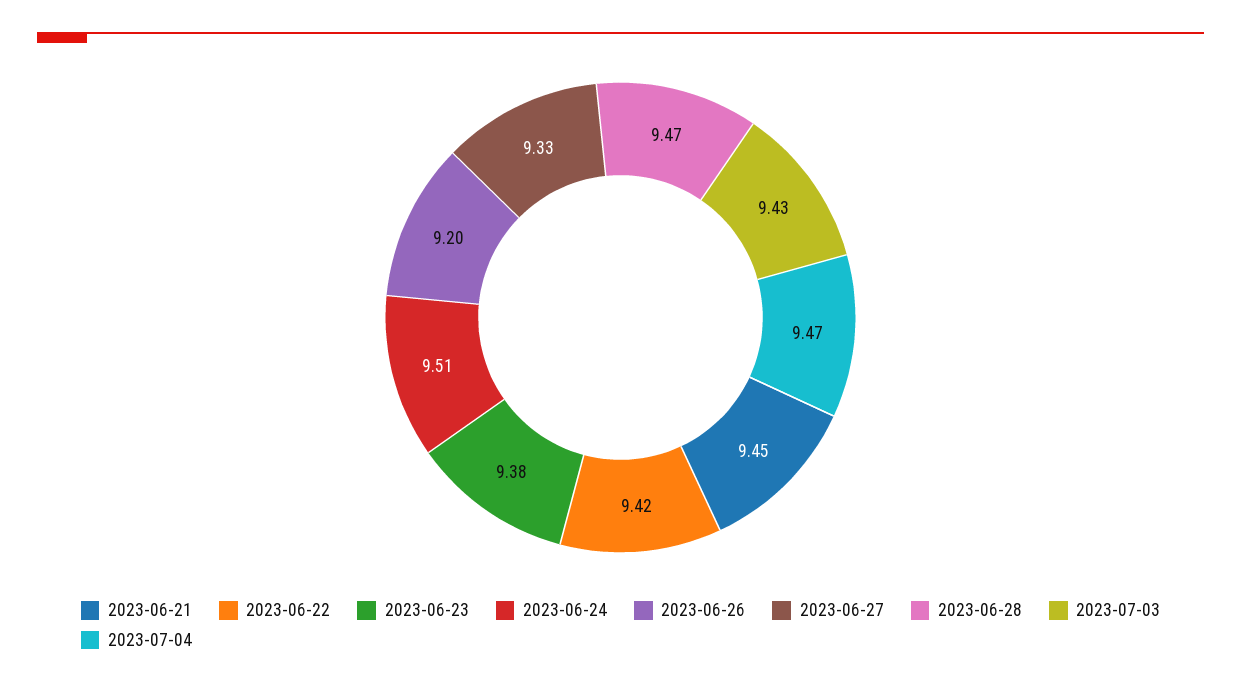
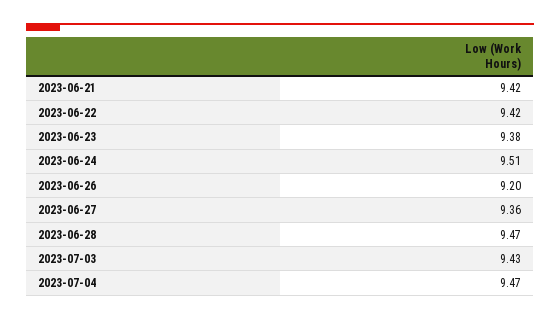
  {
-   "2023-06-21": 9.45,
+   "2023-06-21": 9.42,
    "2023-06-22": 9.42,
    "2023-06-23": 9.38,
    "2023-06-24": 9.51,
    "2023-06-26": 9.2,
-   "2023-06-27": 9.33,
+   "2023-06-27": 9.36,
    "2023-06-28": 9.47,
    "2023-07-03": 9.43,
    "2023-07-04": 9.47
  }

